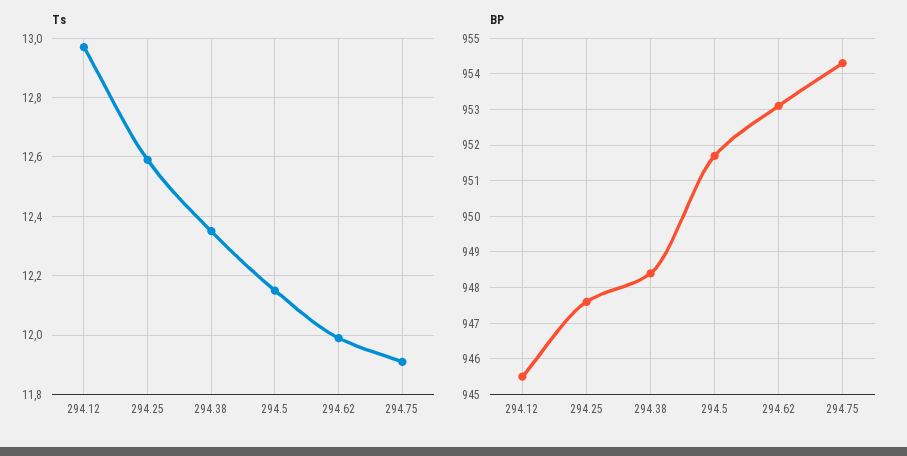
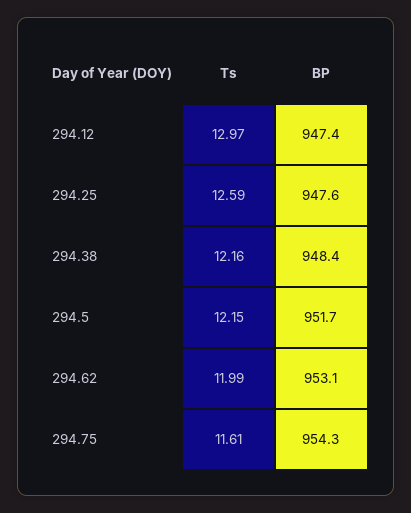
  {
    "Ts": {
      "294.12": 12.97,
      "294.25": 12.59,
-     "294.38": 12.35,
+     "294.38": 12.16,
      "294.5": 12.15,
      "294.62": 11.99,
-     "294.75": 11.9
+     "294.75": 11.61
    },
    "BP": {
-     "294.12": 945.5,
+     "294.12": 947.4,
      "294.25": 947.6,
      "294.38": 948.4,
      "294.5": 951.7,
      "294.62": 953.1,
      "294.75": 954.3
    }
  }

